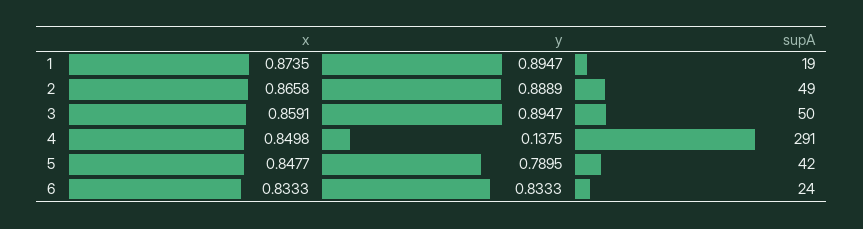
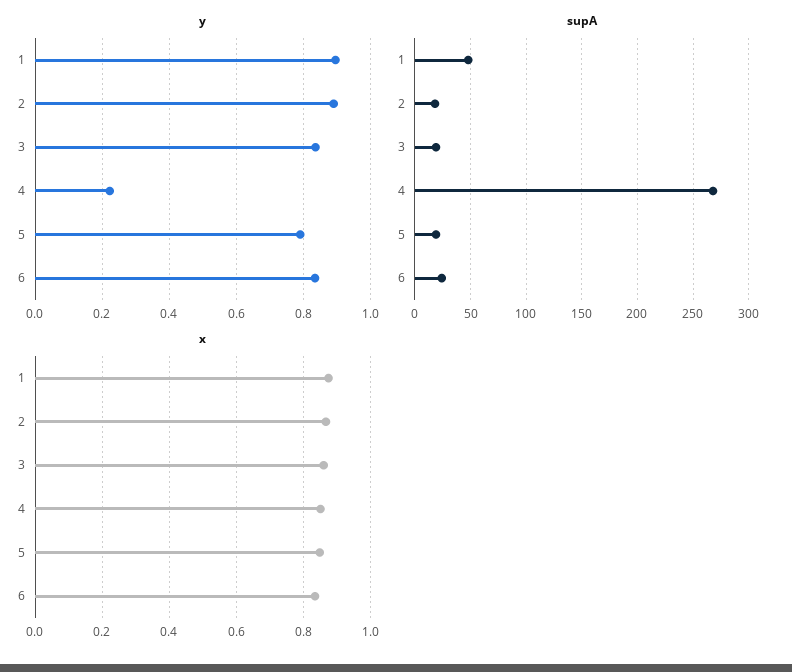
  {
    "x": {
      "1": 0.8735,
      "2": 0.8658,
      "3": 0.8591,
      "4": 0.8498,
      "5": 0.8477,
      "6": 0.8333
    },
    "y": {
      "1": 0.8947,
      "2": 0.8889,
-     "3": 0.8947,
+     "3": 0.84,
-     "4": 0.1375,
+     "4": 0.22,
      "5": 0.7895,
      "6": 0.8333
    },
    "supA": {
-     "1": 19,
+     "1": 50,
-     "2": 49,
+     "2": 20,
-     "3": 50,
+     "3": 20,
-     "4": 291,
+     "4": 270,
-     "5": 42,
+     "5": 20,
      "6": 24
    }
  }

